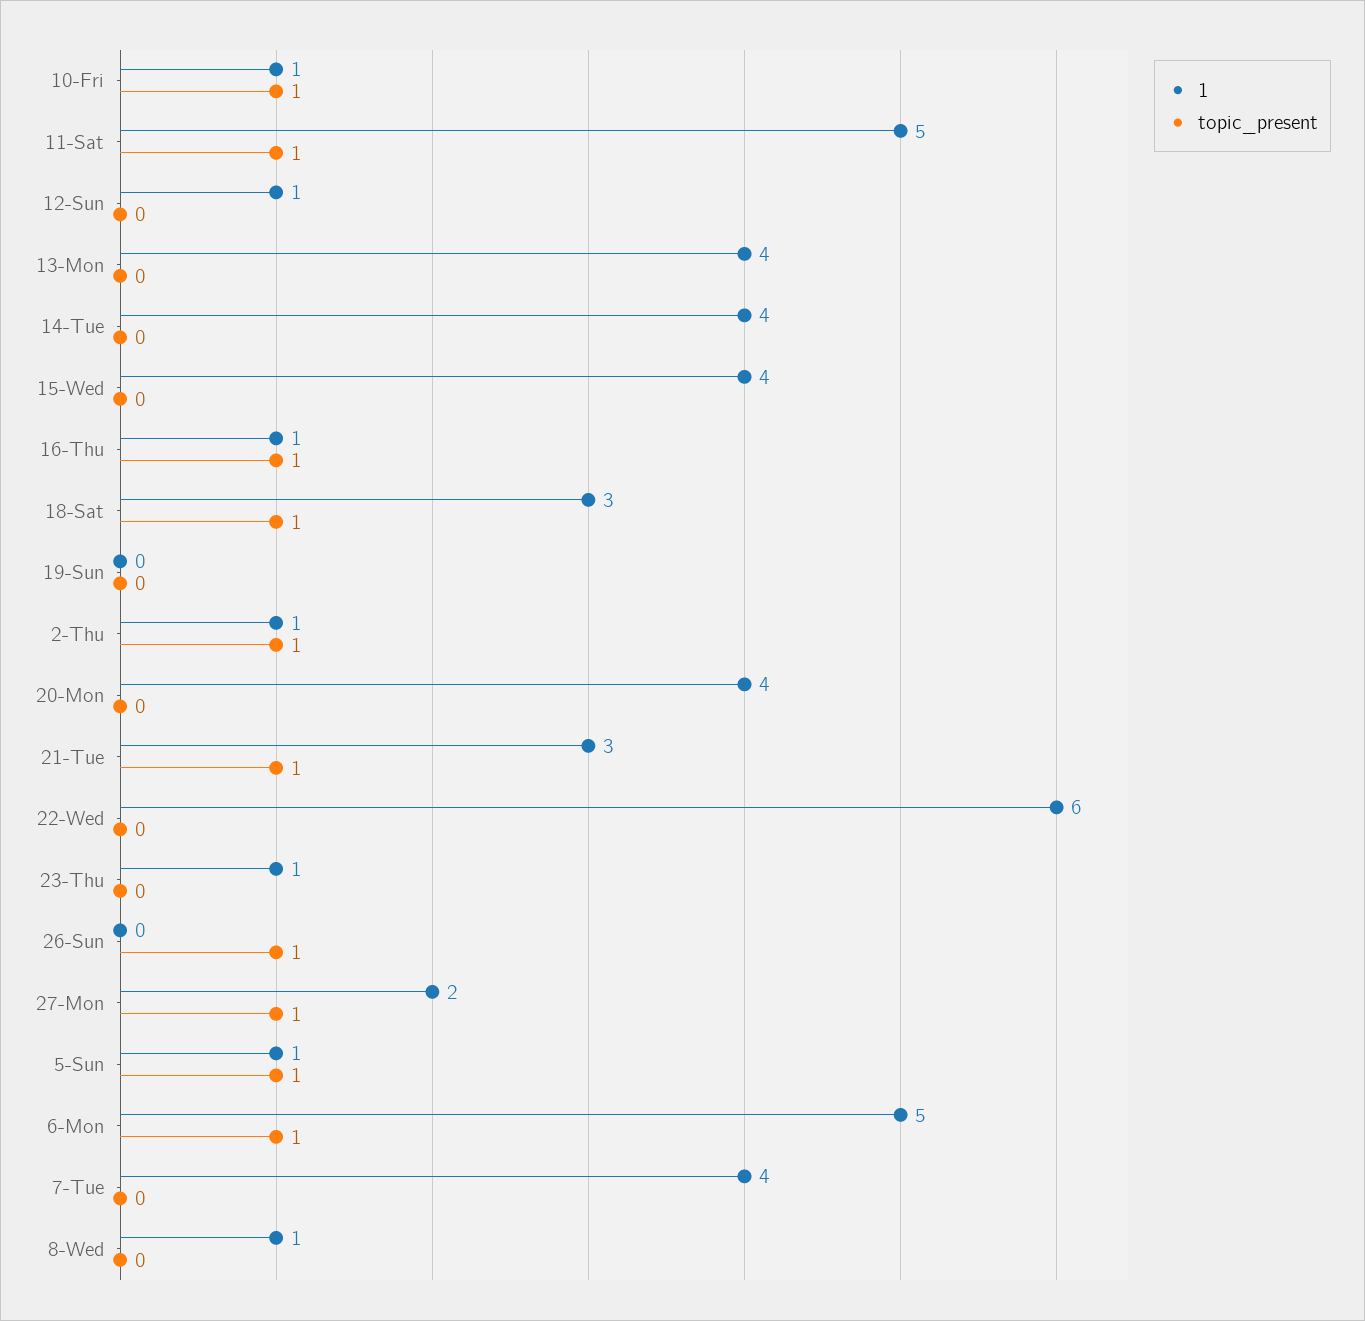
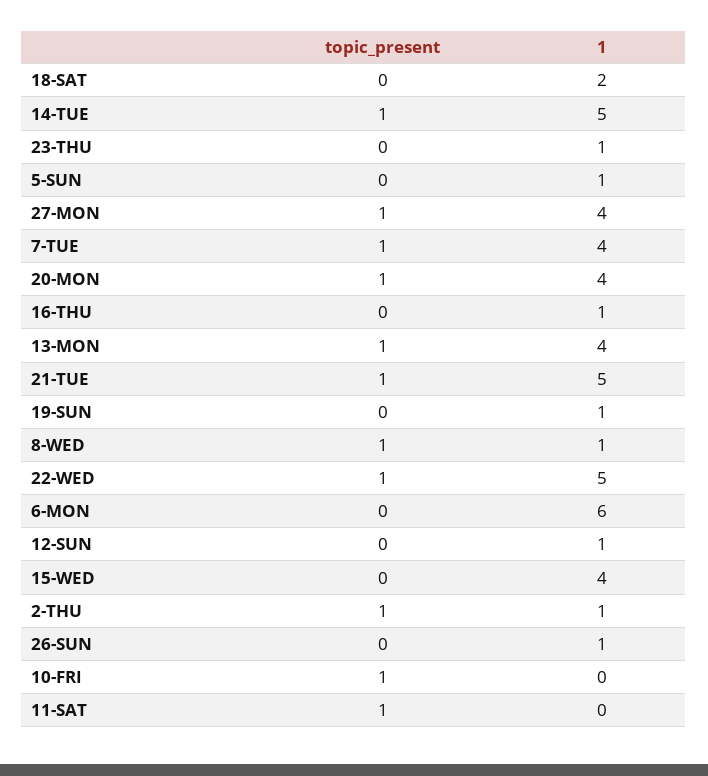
  {
    "1": {
-     "10-Fri": 1,
+     "10-Fri": 0,
-     "11-Sat": 5,
+     "11-Sat": 0,
      "12-Sun": 1,
      "13-Mon": 4,
-     "14-Tue": 4,
+     "14-Tue": 5,
      "15-Wed": 4,
      "16-Thu": 1,
-     "18-Sat": 3,
+     "18-Sat": 2,
-     "19-Sun": 0,
+     "19-Sun": 1,
      "2-Thu": 1,
      "20-Mon": 4,
-     "21-Tue": 3,
+     "21-Tue": 5,
-     "22-Wed": 6,
+     "22-Wed": 5,
      "23-Thu": 1,
-     "26-Sun": 0,
+     "26-Sun": 1,
-     "27-Mon": 2,
+     "27-Mon": 4,
      "5-Sun": 1,
-     "6-Mon": 5,
+     "6-Mon": 6,
      "7-Tue": 4,
      "8-Wed": 1
    },
    "topic_present": {
      "10-Fri": 1,
      "11-Sat": 1,
      "12-Sun": 0,
-     "13-Mon": 0,
+     "13-Mon": 1,
-     "14-Tue": 0,
+     "14-Tue": 1,
      "15-Wed": 0,
-     "16-Thu": 1,
+     "16-Thu": 0,
-     "18-Sat": 1,
+     "18-Sat": 0,
      "19-Sun": 0,
      "2-Thu": 1,
-     "20-Mon": 0,
+     "20-Mon": 1,
      "21-Tue": 1,
-     "22-Wed": 0,
+     "22-Wed": 1,
      "23-Thu": 0,
-     "26-Sun": 1,
+     "26-Sun": 0,
      "27-Mon": 1,
-     "5-Sun": 1,
+     "5-Sun": 0,
-     "6-Mon": 1,
+     "6-Mon": 0,
-     "7-Tue": 0,
+     "7-Tue": 1,
-     "8-Wed": 0
+     "8-Wed": 1
    }
  }

